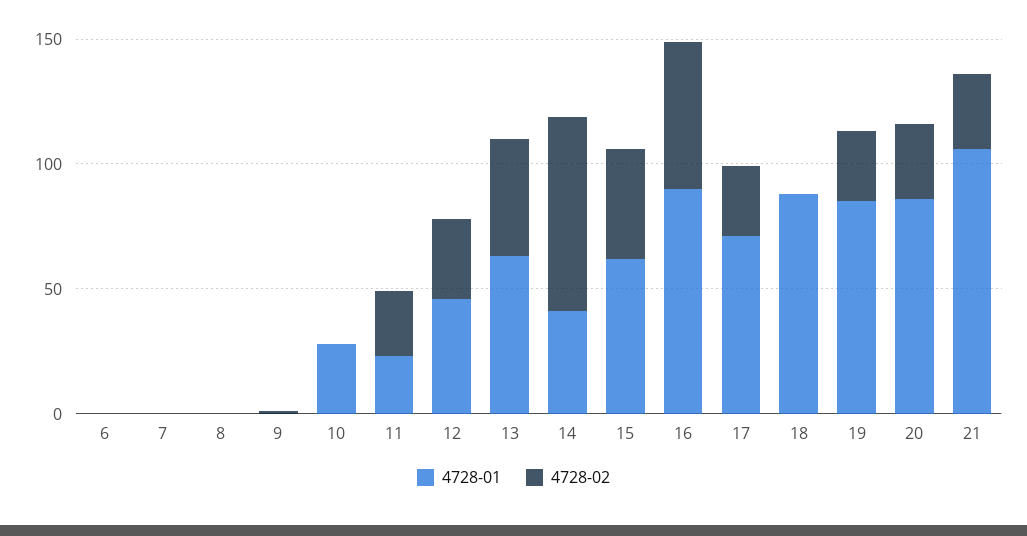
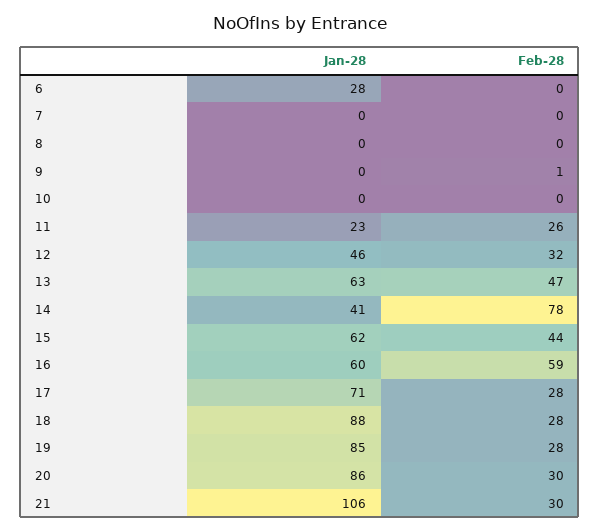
  {
    "4728-01": {
-     "6": 0,
+     "6": 28,
      "7": 0,
      "8": 0,
      "9": 0,
-     "10": 30,
+     "10": 0,
      "11": 23,
      "12": 46,
      "13": 63,
      "14": 41,
      "15": 62,
-     "16": 90,
+     "16": 60,
      "17": 71,
      "18": 88,
      "19": 85,
      "20": 86,
      "21": 106
    },
    "4728-02": {
      "6": 0,
      "7": 0,
      "8": 0,
      "9": 1,
      "10": 0,
      "11": 26,
      "12": 32,
      "13": 47,
      "14": 78,
      "15": 44,
      "16": 59,
      "17": 28,
-     "18": 0,
+     "18": 28,
      "19": 28,
      "20": 30,
      "21": 30
    }
  }

